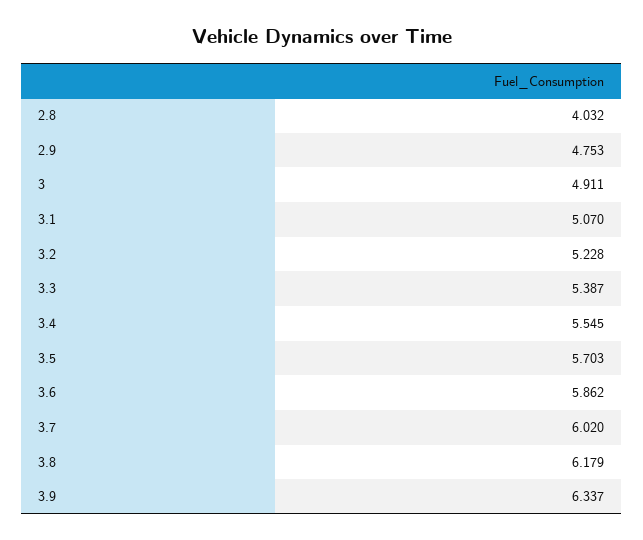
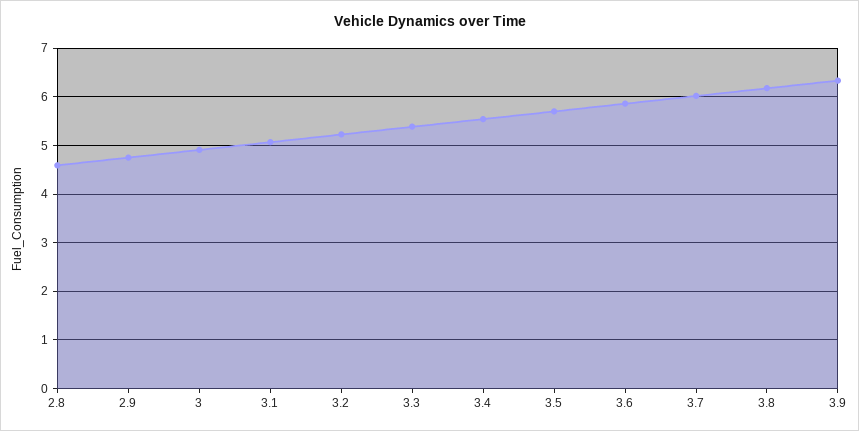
  {
-   "2.8": 4.032,
+   "2.8": 4.6,
    "2.9": 4.753,
    "3": 4.911,
    "3.1": 5.07,
    "3.2": 5.228,
    "3.3": 5.387,
    "3.4": 5.545,
    "3.5": 5.703,
    "3.6": 5.862,
    "3.7": 6.02,
    "3.8": 6.179,
    "3.9": 6.337
  }

